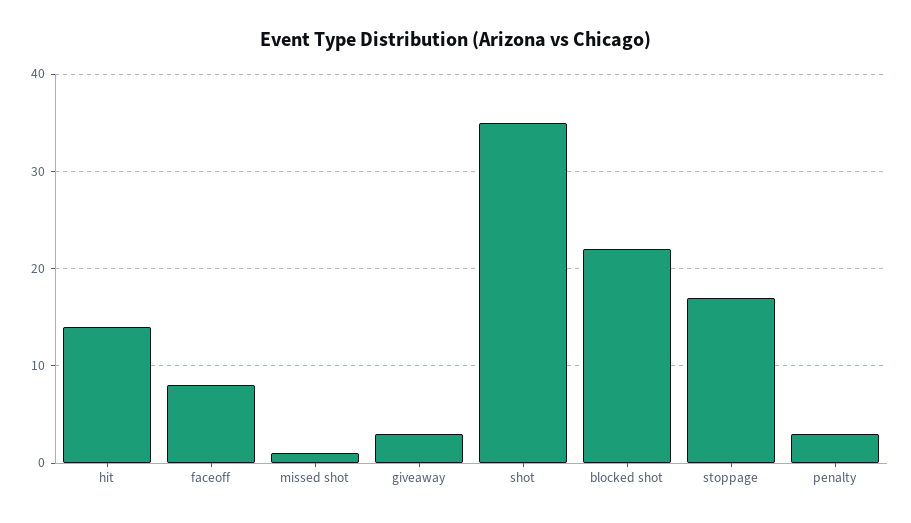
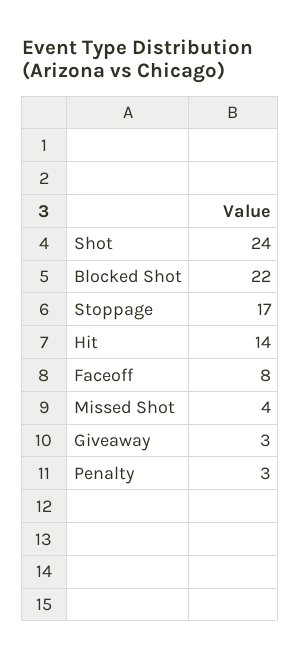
  {
    "hit": 14,
    "faceoff": 8,
-   "missed shot": 1,
+   "missed shot": 4,
    "giveaway": 3,
-   "shot": 35,
+   "shot": 24,
    "blocked shot": 22,
    "stoppage": 17,
    "penalty": 3
  }

